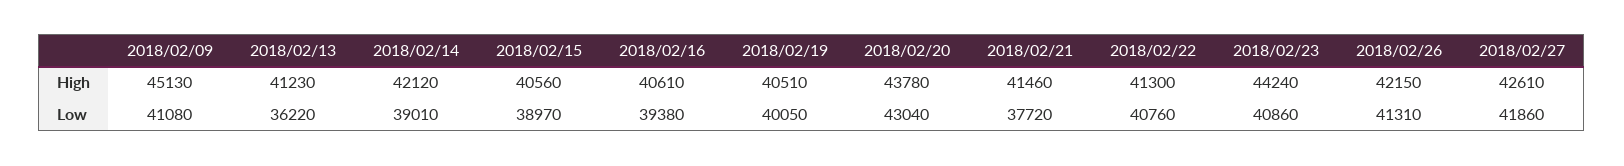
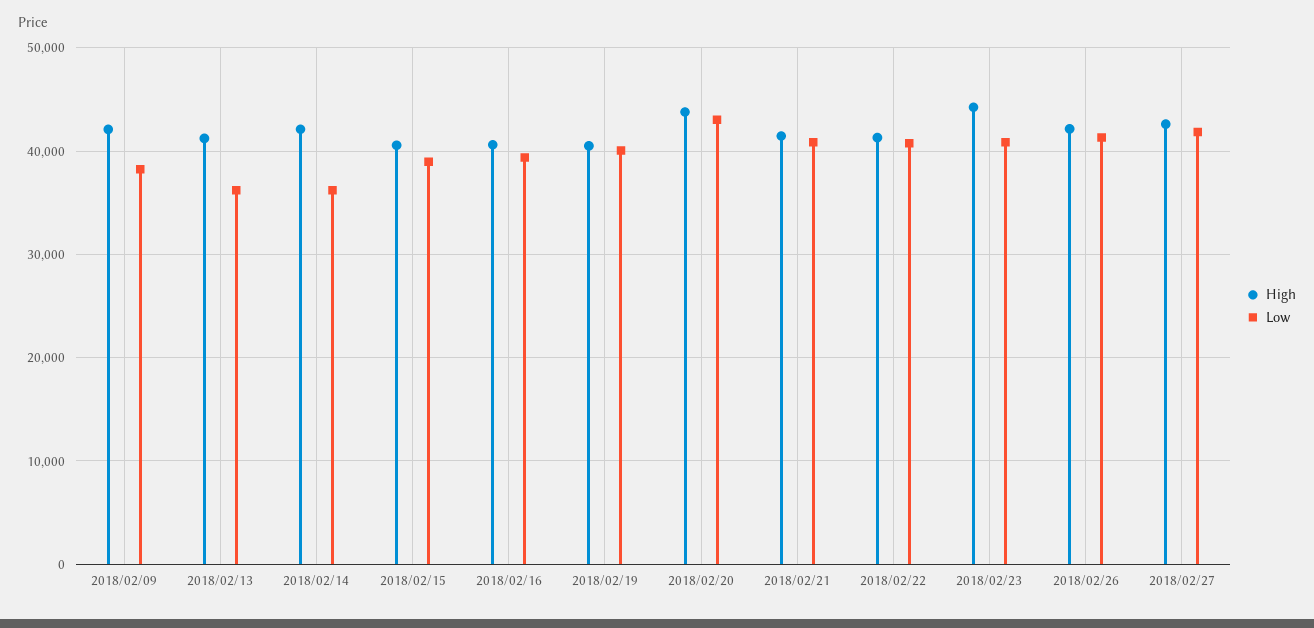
  {
    "High": {
-     "2018/02/09": 45130,
+     "2018/02/09": 42000,
      "2018/02/13": 41230,
      "2018/02/14": 42120,
      "2018/02/15": 40560,
      "2018/02/16": 40610,
      "2018/02/19": 40510,
      "2018/02/20": 43780,
      "2018/02/21": 41460,
      "2018/02/22": 41300,
      "2018/02/23": 44240,
      "2018/02/26": 42150,
      "2018/02/27": 42610
    },
    "Low": {
-     "2018/02/09": 41080,
+     "2018/02/09": 38000,
      "2018/02/13": 36220,
-     "2018/02/14": 39010,
+     "2018/02/14": 36000,
      "2018/02/15": 38970,
      "2018/02/16": 39380,
      "2018/02/19": 40050,
      "2018/02/20": 43040,
-     "2018/02/21": 37720,
+     "2018/02/21": 41000,
      "2018/02/22": 40760,
      "2018/02/23": 40860,
      "2018/02/26": 41310,
      "2018/02/27": 41860
    }
  }

